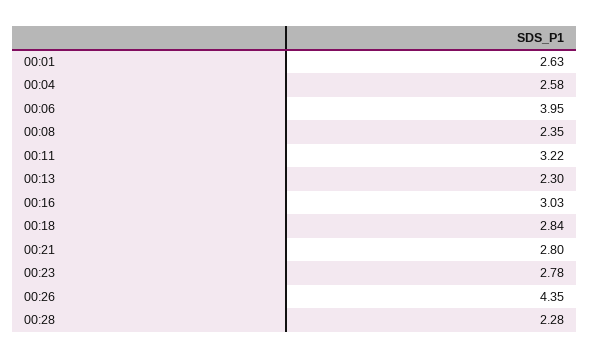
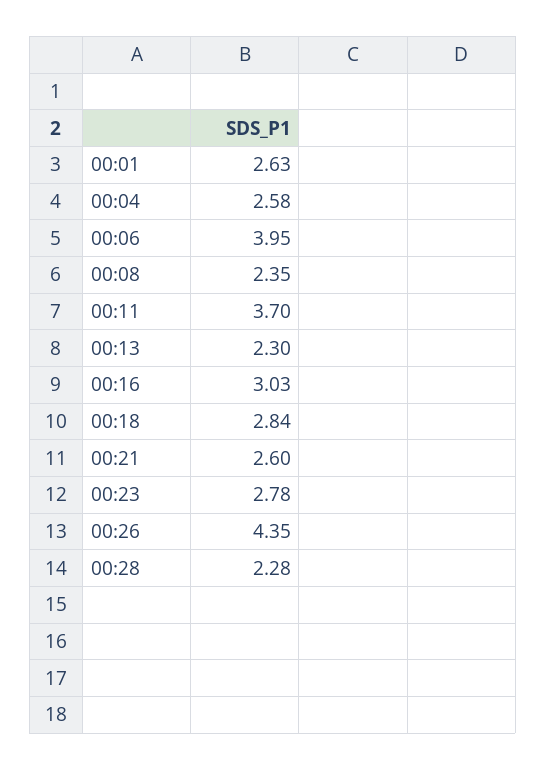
  {
    "00:01": 2.63,
    "00:04": 2.58,
    "00:06": 3.95,
    "00:08": 2.35,
-   "00:11": 3.22,
+   "00:11": 3.7,
    "00:13": 2.3,
    "00:16": 3.03,
    "00:18": 2.84,
-   "00:21": 2.8,
+   "00:21": 2.6,
    "00:23": 2.78,
    "00:26": 4.35,
    "00:28": 2.28
  }

